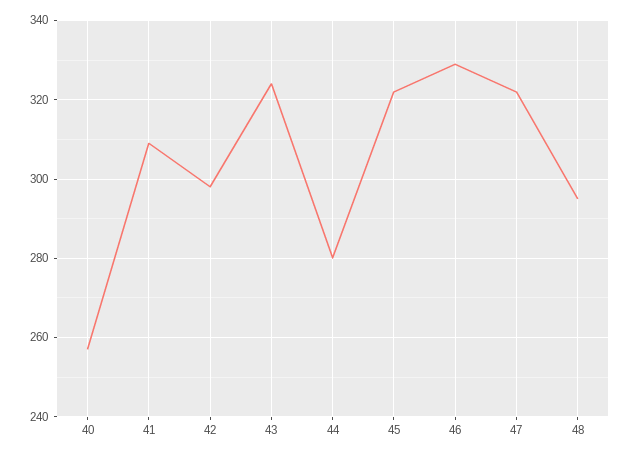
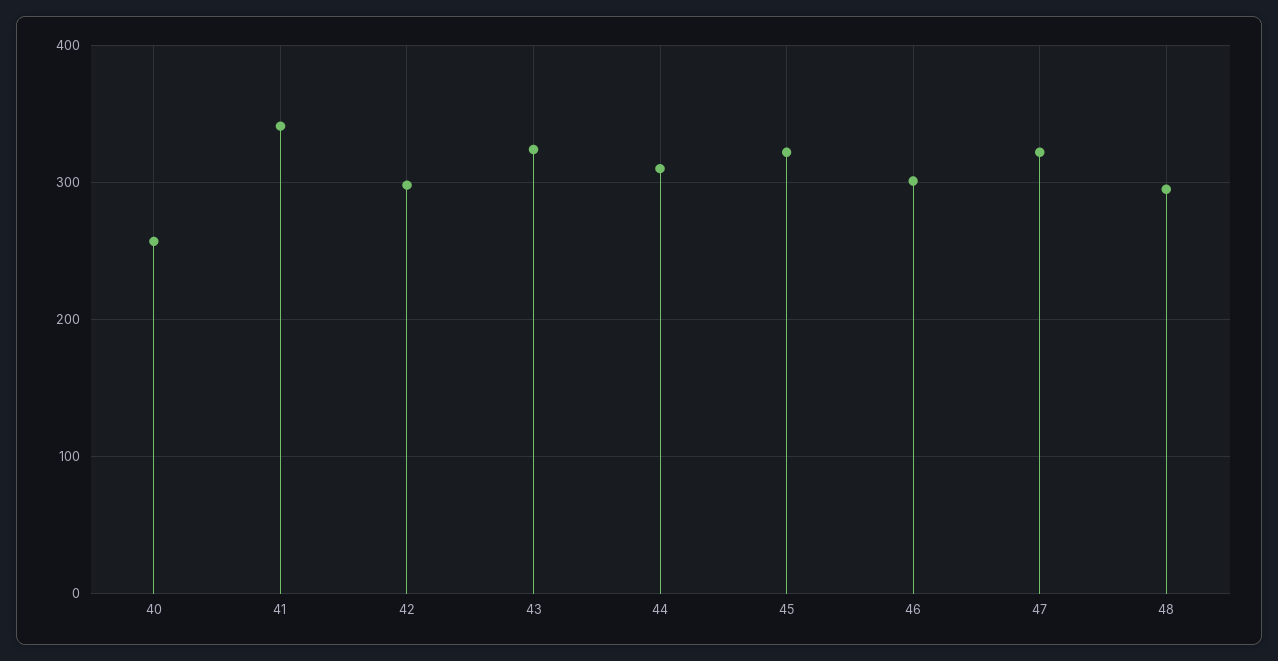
  {
    "40": 255,
-   "41": 310,
+   "41": 340,
    "42": 300,
    "43": 325,
-   "44": 280,
+   "44": 310,
    "45": 320,
-   "46": 330,
+   "46": 300,
    "47": 320,
    "48": 295
  }

